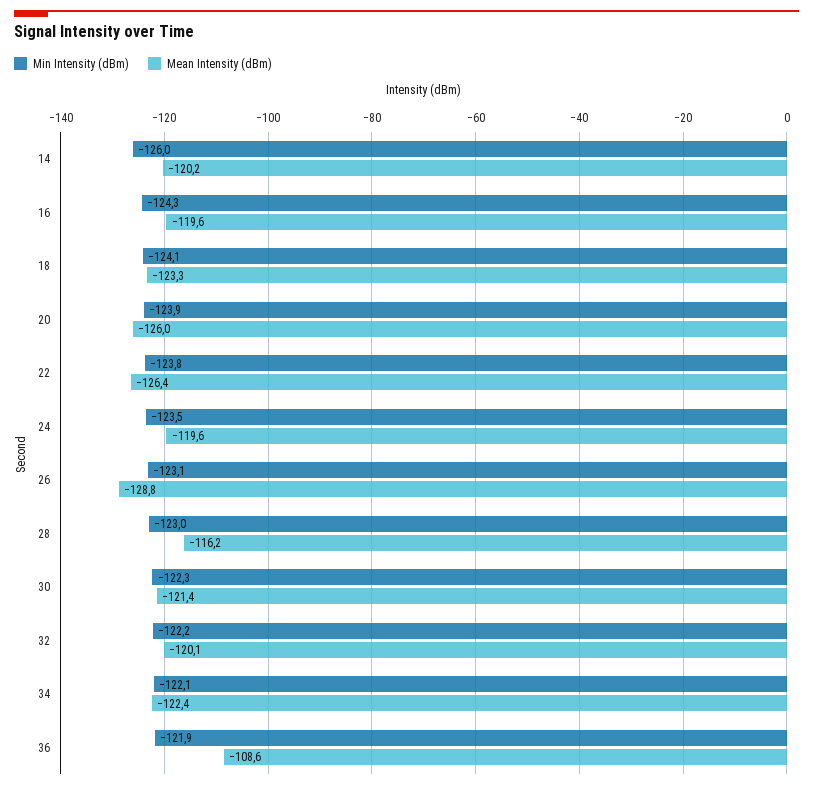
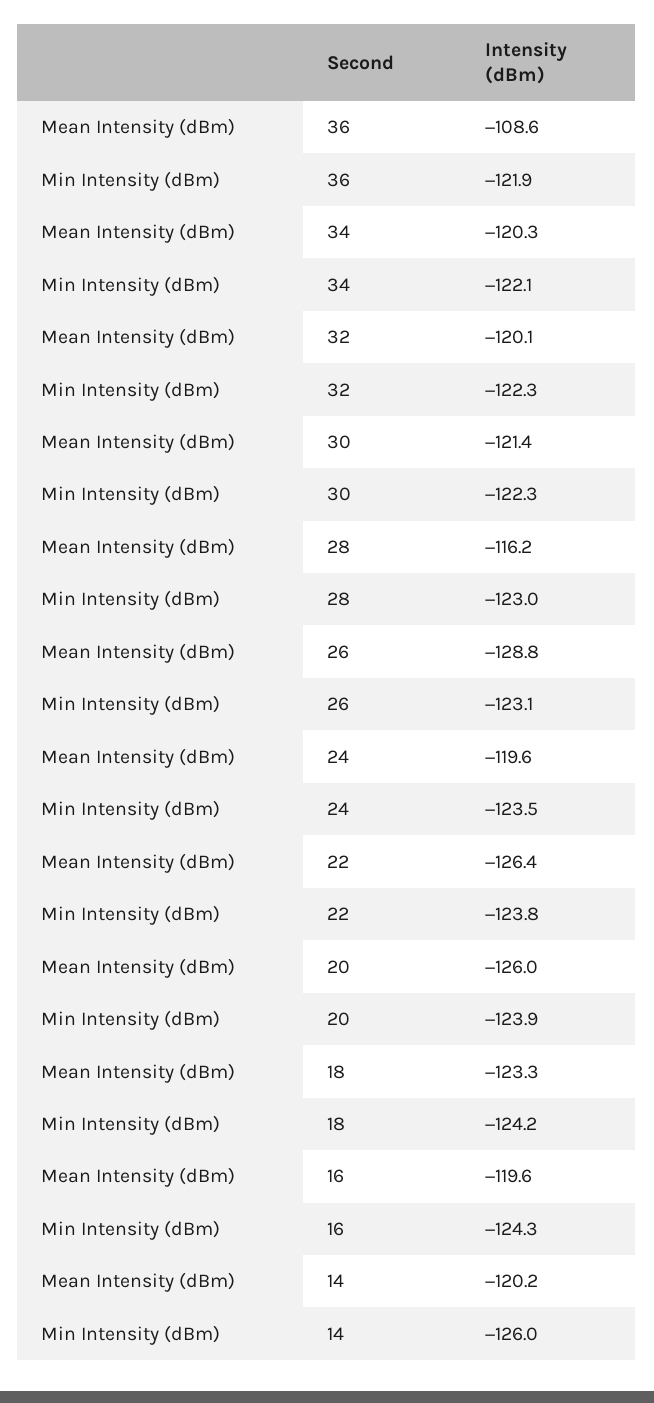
  {
    "Min Intensity (dBm)": {
      "14": -126,
      "16": -124.3,
-     "18": -124.1,
+     "18": -124.2,
      "20": -123.9,
      "22": -123.8,
      "24": -123.5,
      "26": -123.1,
      "28": -123,
      "30": -122.3,
-     "32": -122.2,
+     "32": -122.3,
      "34": -122.1,
      "36": -121.9
    },
    "Mean Intensity (dBm)": {
      "14": -120.2,
      "16": -119.6,
      "18": -123.3,
      "20": -126,
      "22": -126.4,
      "24": -119.6,
      "26": -128.8,
      "28": -116.2,
      "30": -121.4,
      "32": -120.1,
-     "34": -122.4,
+     "34": -120.3,
      "36": -108.6
    }
  }

